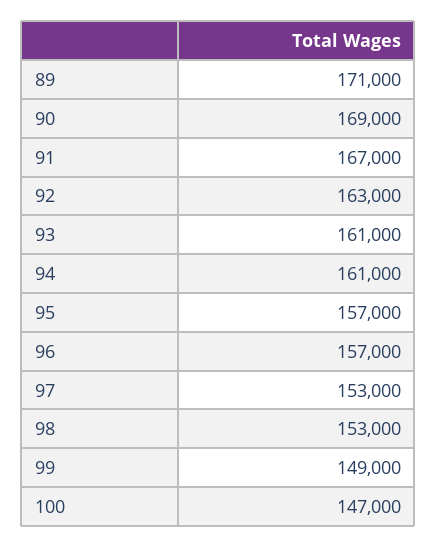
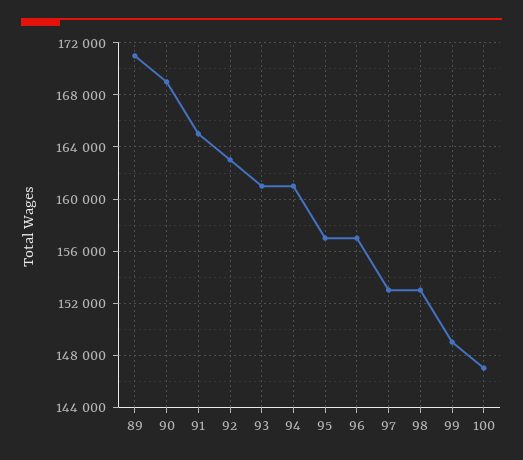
  {
    "89": 171000,
    "90": 169000,
-   "91": 167000,
+   "91": 165000,
    "92": 163000,
    "93": 161000,
    "94": 161000,
    "95": 157000,
    "96": 157000,
    "97": 153000,
    "98": 153000,
    "99": 149000,
    "100": 147000
  }

